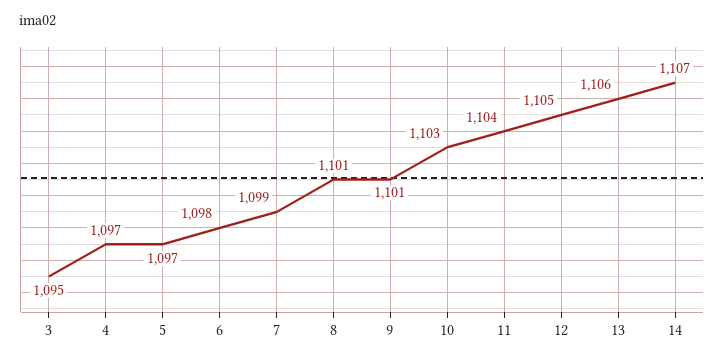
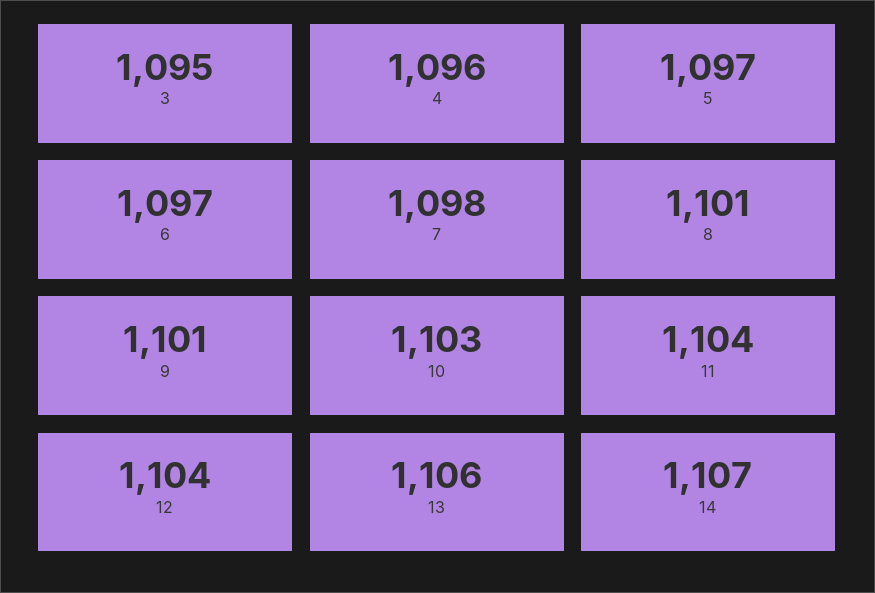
  {
    "3": 1095,
-   "4": 1097,
+   "4": 1096,
    "5": 1097,
-   "6": 1098,
+   "6": 1097,
-   "7": 1099,
+   "7": 1098,
    "8": 1101,
    "9": 1101,
    "10": 1103,
    "11": 1104,
-   "12": 1105,
+   "12": 1104,
    "13": 1106,
    "14": 1107
  }

